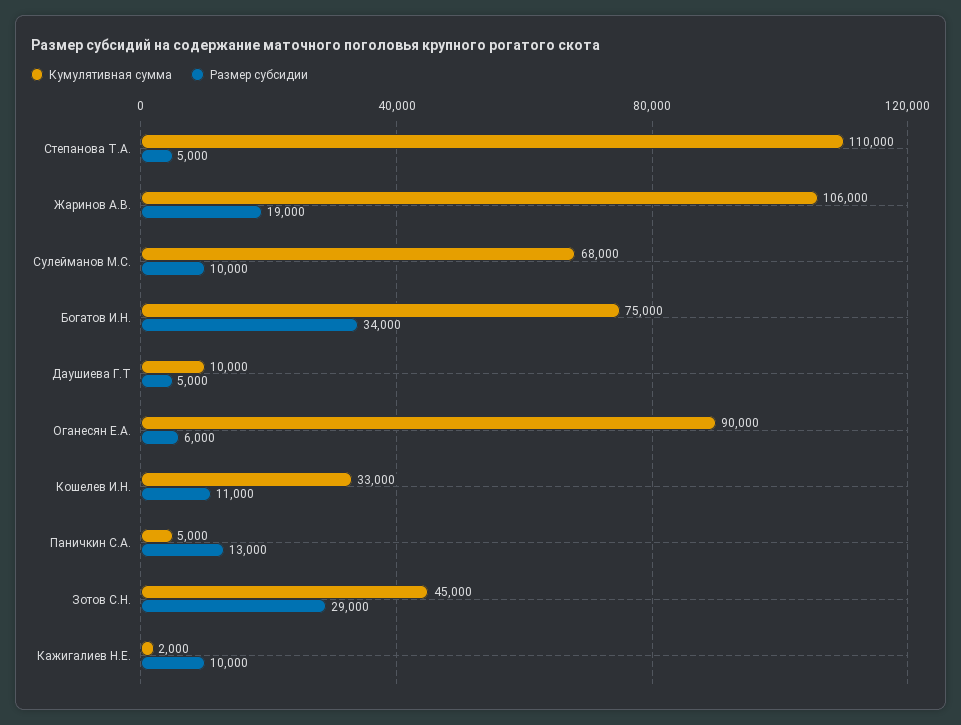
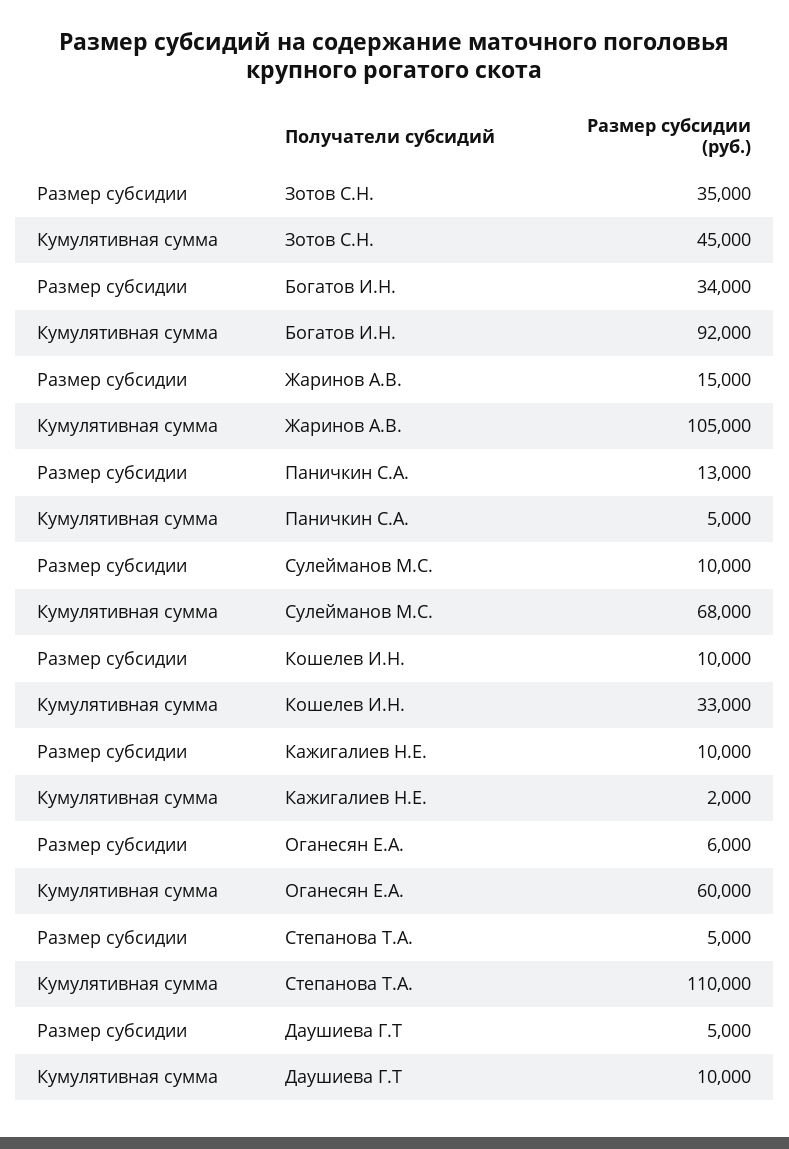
  {
    "Кумулятивная сумма": {
      "Степанова Т.А.": 110000,
-     "Жаринов А.В.": 106000,
+     "Жаринов А.В.": 105000,
      "Сулейманов М.С.": 68000,
-     "Богатов И.Н.": 75000,
+     "Богатов И.Н.": 92000,
      "Даушиева Г.Т": 10000,
-     "Оганесян Е.А.": 90000,
+     "Оганесян Е.А.": 60000,
      "Кошелев И.Н.": 33000,
      "Паничкин С.А.": 5000,
      "Зотов С.Н.": 45000,
      "Кажигалиев Н.Е.": 2000
    },
    "Размер субсидии": {
      "Степанова Т.А.": 5000,
-     "Жаринов А.В.": 19000,
+     "Жаринов А.В.": 15000,
      "Сулейманов М.С.": 10000,
      "Богатов И.Н.": 34000,
      "Даушиева Г.Т": 5000,
      "Оганесян Е.А.": 6000,
-     "Кошелев И.Н.": 11000,
+     "Кошелев И.Н.": 10000,
      "Паничкин С.А.": 13000,
-     "Зотов С.Н.": 29000,
+     "Зотов С.Н.": 35000,
      "Кажигалиев Н.Е.": 10000
    }
  }

